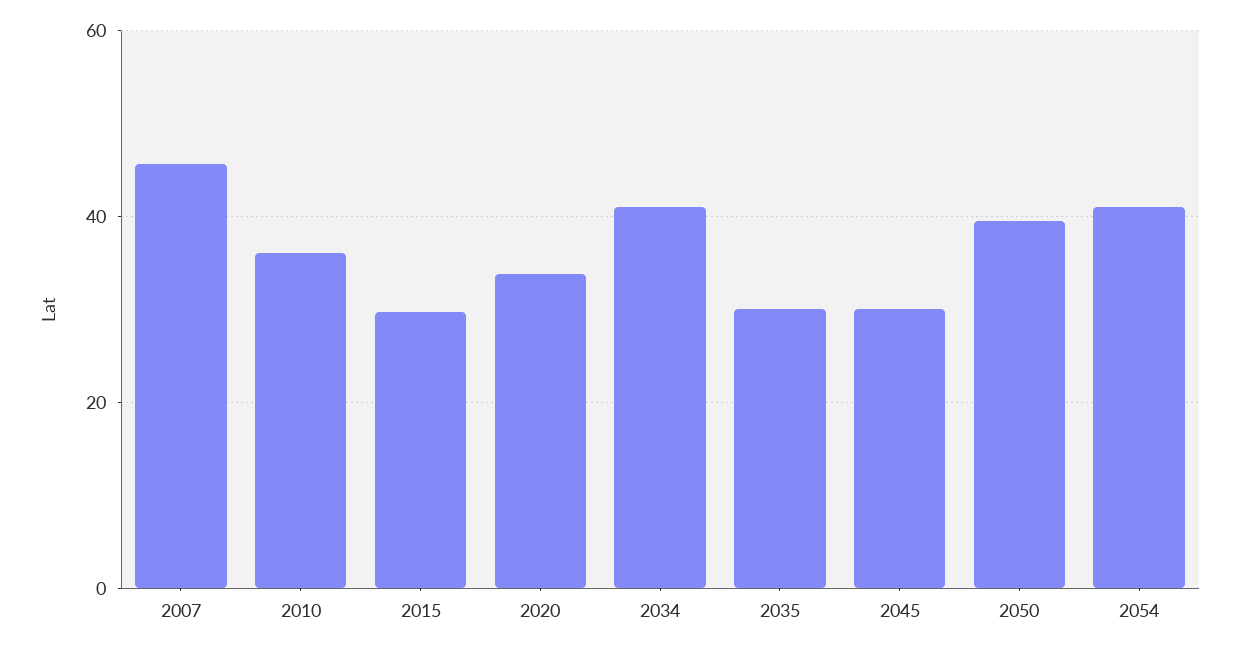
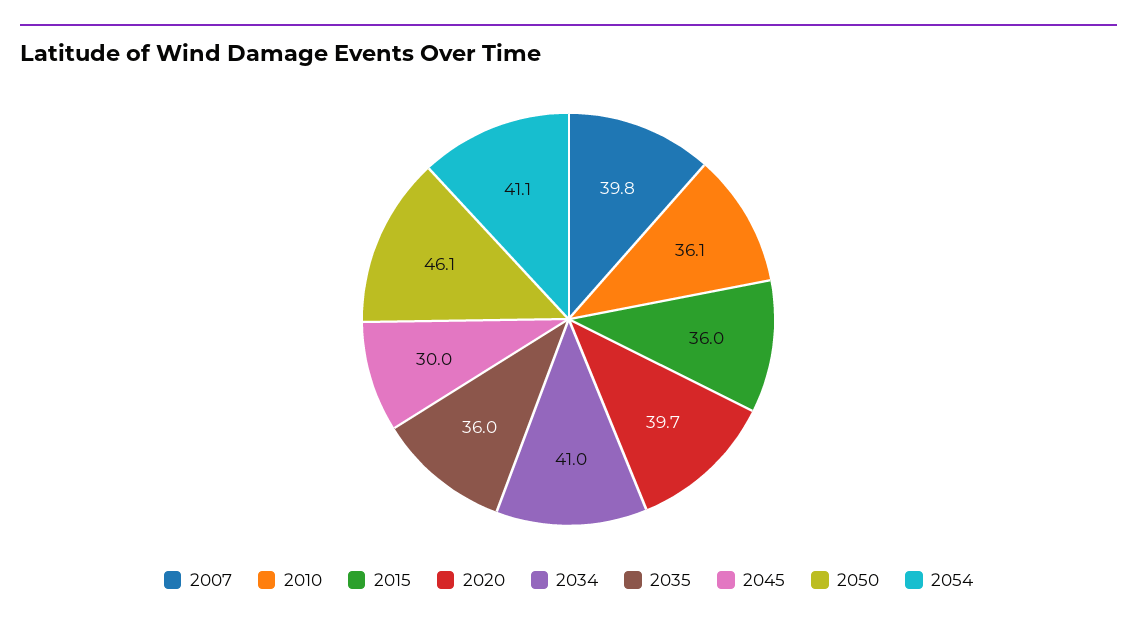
  {
-   "2007": 46,
+   "2007": 39.8,
    "2010": 36.1,
-   "2015": 30,
+   "2015": 36,
-   "2020": 34,
+   "2020": 39.7,
    "2034": 41,
-   "2035": 30,
+   "2035": 36,
    "2045": 30,
-   "2050": 40,
+   "2050": 46.1,
    "2054": 41.1
  }

